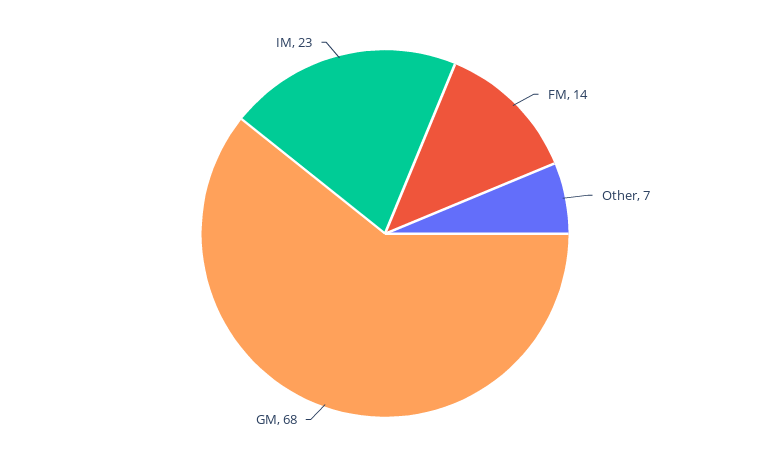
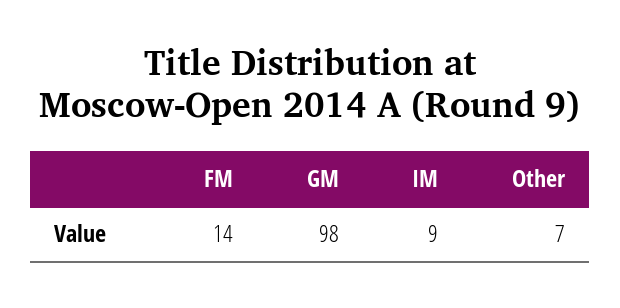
  {
    "FM": 14,
    "Other": 7,
-   "GM": 68,
+   "GM": 98,
-   "IM": 23
+   "IM": 9
  }

